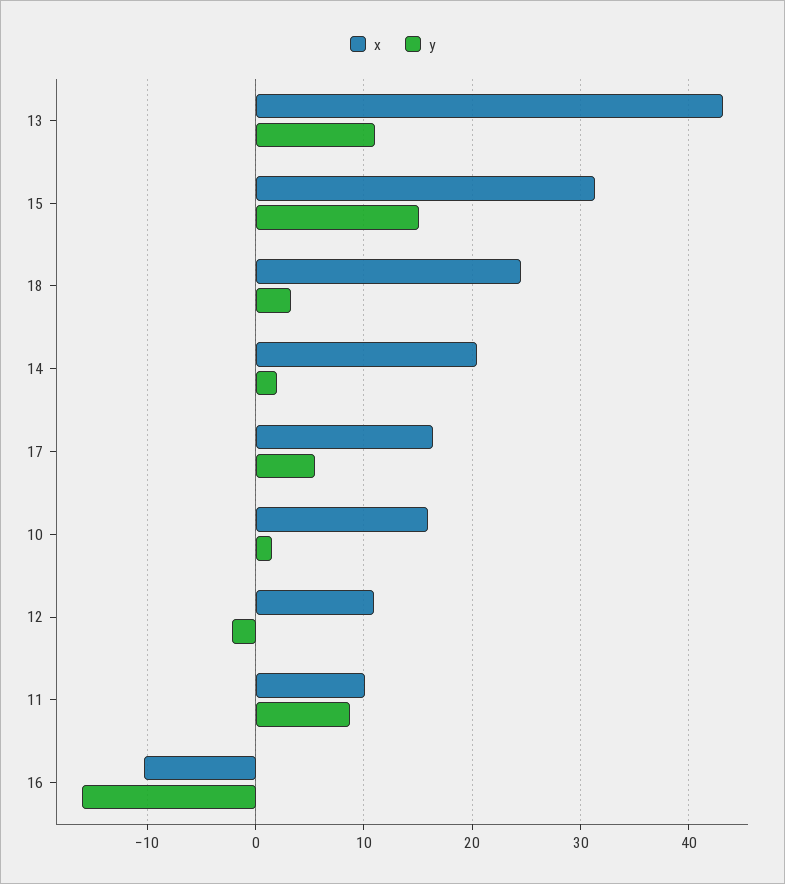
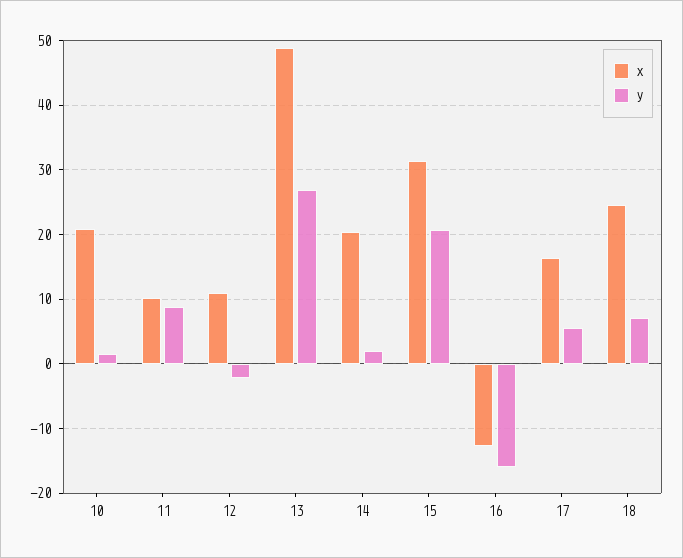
  {
    "x": {
-     "13": 43,
+     "13": 49,
      "15": 31,
      "18": 25,
      "14": 20,
      "17": 16,
-     "10": 16,
+     "10": 21,
      "12": 11,
      "11": 10,
-     "16": -10
+     "16": -13
    },
    "y": {
-     "13": 11,
+     "13": 27,
-     "15": 15,
+     "15": 21,
-     "18": 3,
+     "18": 7,
      "14": 2,
      "17": 5,
      "10": 2,
      "12": -2,
      "11": 9,
      "16": -16
    }
  }

